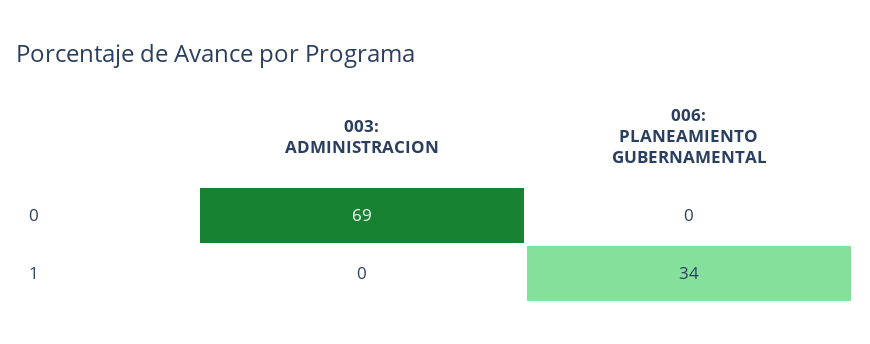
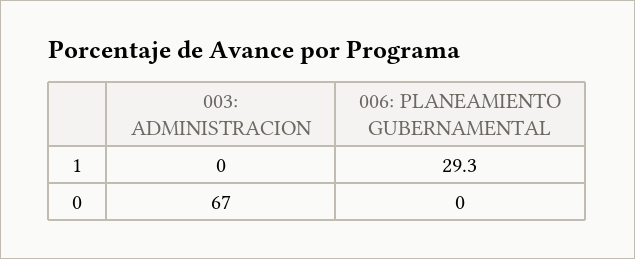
  {
    "003: ADMINISTRACION": {
-     "0": 69,
+     "0": 67,
      "1": 0
    },
    "006: PLANEAMIENTO GUBERNAMENTAL": {
      "0": 0,
-     "1": 34
+     "1": 29.3
    }
  }

